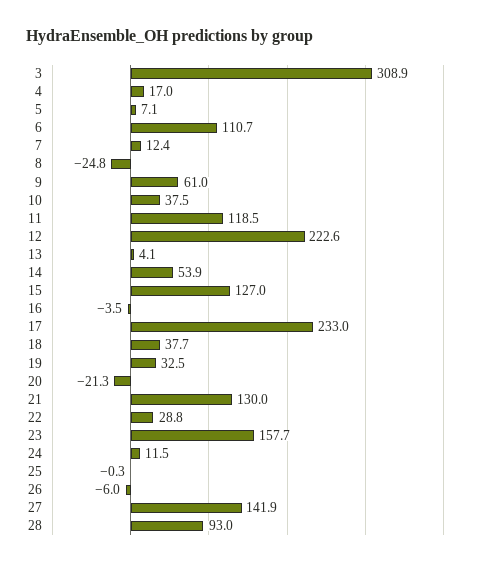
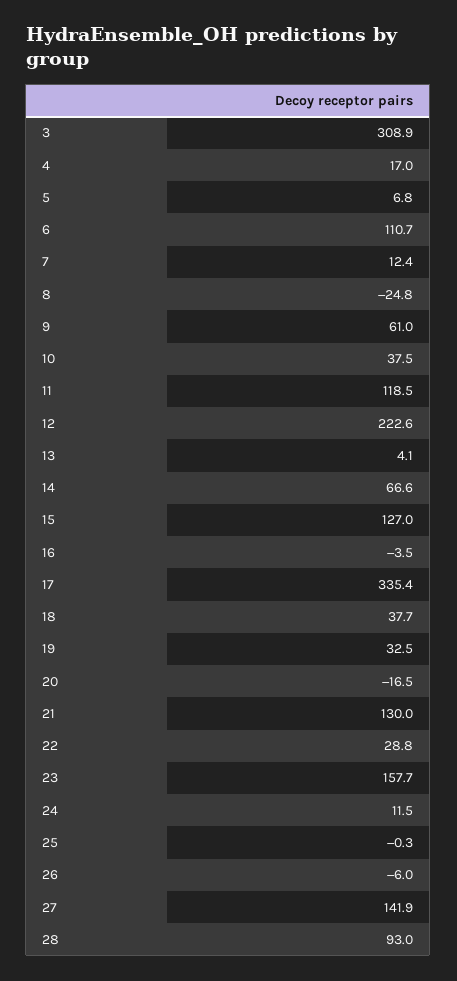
  {
    "3": 308.9,
    "4": 17,
-   "5": 7.1,
+   "5": 6.8,
    "6": 110.7,
    "7": 12.4,
    "8": -24.8,
    "9": 61,
    "10": 37.5,
    "11": 118.5,
    "12": 222.6,
    "13": 4.1,
-   "14": 53.9,
+   "14": 66.6,
    "15": 127,
    "16": -3.5,
-   "17": 233,
+   "17": 335.4,
    "18": 37.7,
    "19": 32.5,
-   "20": -21.3,
+   "20": -16.5,
    "21": 130,
    "22": 28.8,
    "23": 157.7,
    "24": 11.5,
    "25": -0.3,
    "26": -6,
    "27": 141.9,
    "28": 93
  }

